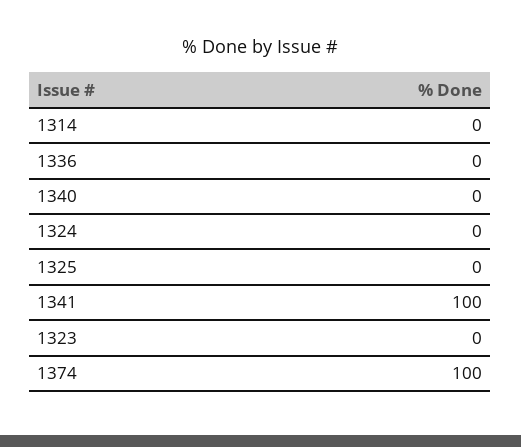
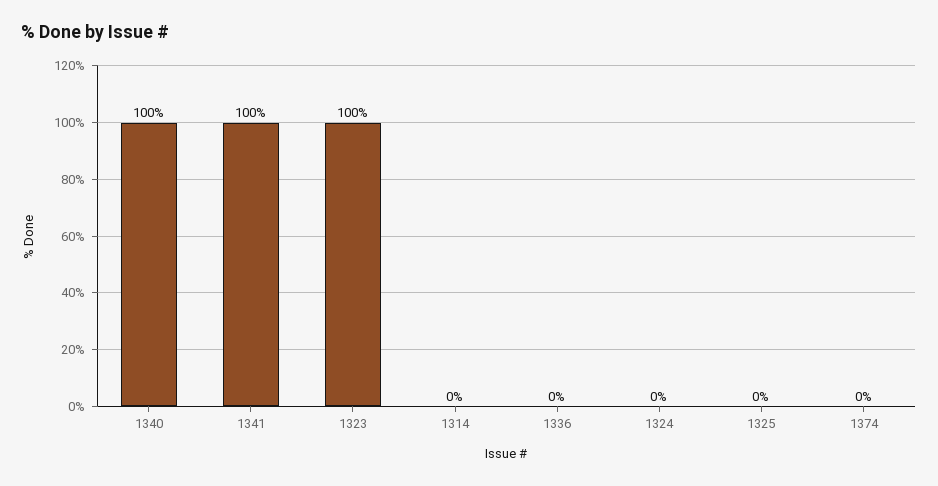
  {
    "1314": 0,
    "1336": 0,
-   "1340": 0,
+   "1340": 100,
    "1324": 0,
    "1325": 0,
    "1341": 100,
-   "1323": 0,
+   "1323": 100,
-   "1374": 100
+   "1374": 0
  }

